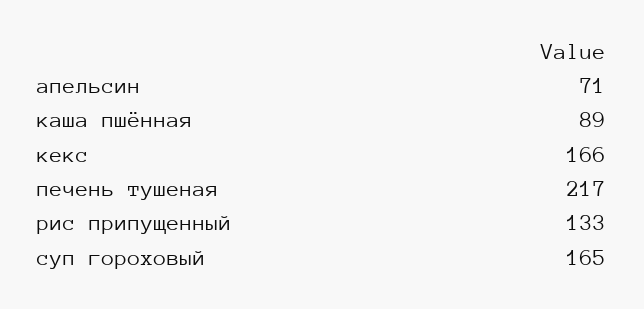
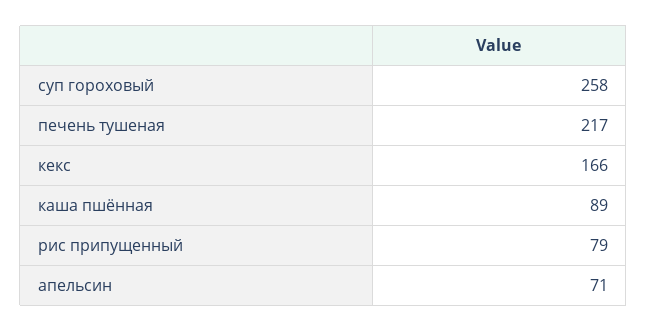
  {
    "апельсин": 71,
    "каша пшённая": 89,
    "кекс": 166,
    "печень тушеная": 217,
-   "рис припущенный": 133,
+   "рис припущенный": 79,
-   "суп гороховый": 165
+   "суп гороховый": 258
  }

